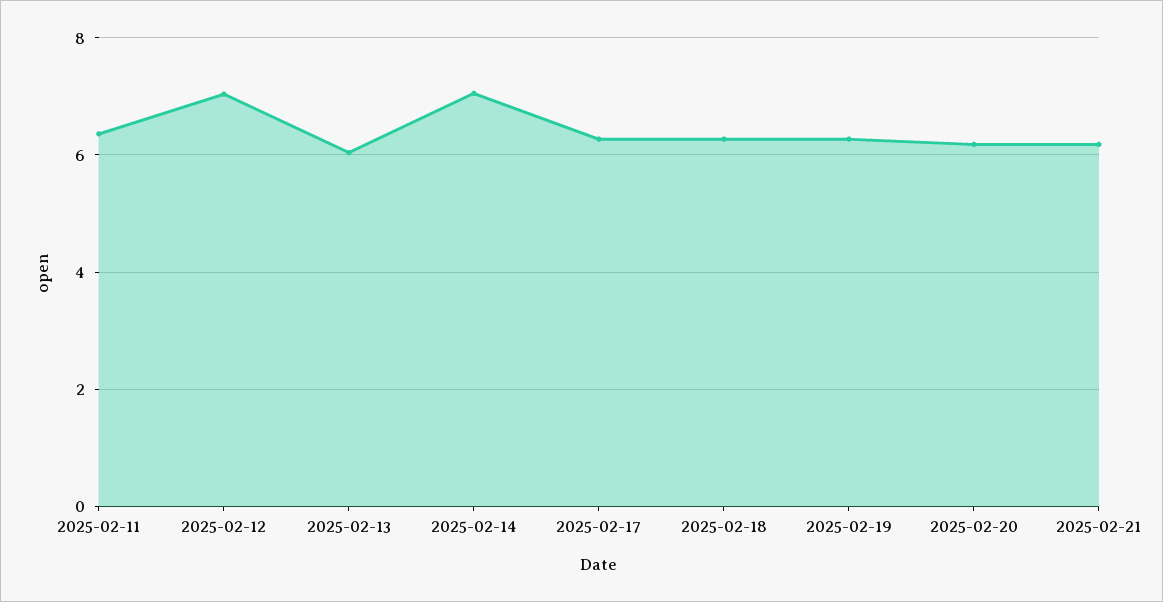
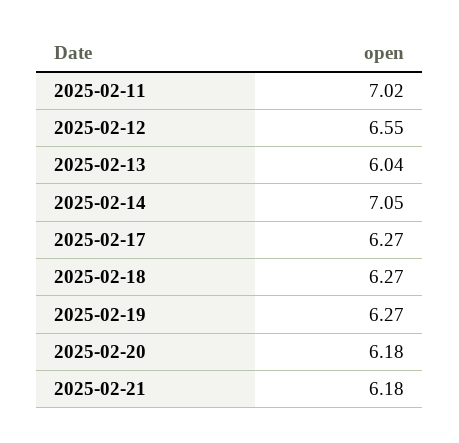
  {
-   "2025-02-11": 6.4,
+   "2025-02-11": 7.02,
-   "2025-02-12": 7,
+   "2025-02-12": 6.55,
    "2025-02-13": 6.04,
    "2025-02-14": 7.05,
    "2025-02-17": 6.27,
    "2025-02-18": 6.27,
    "2025-02-19": 6.27,
    "2025-02-20": 6.18,
    "2025-02-21": 6.18
  }

